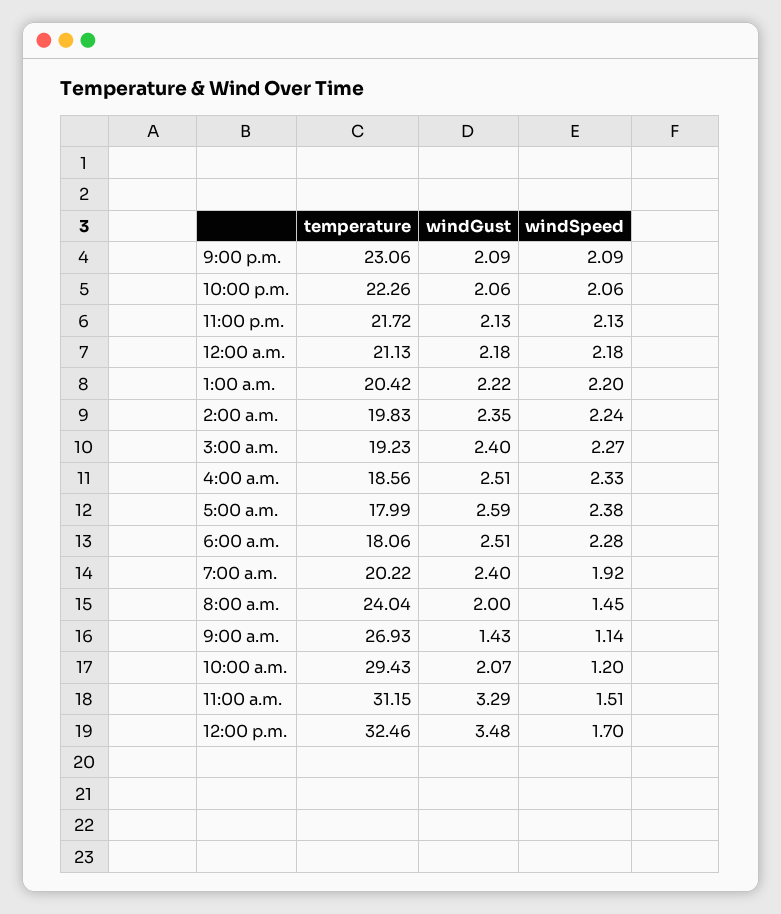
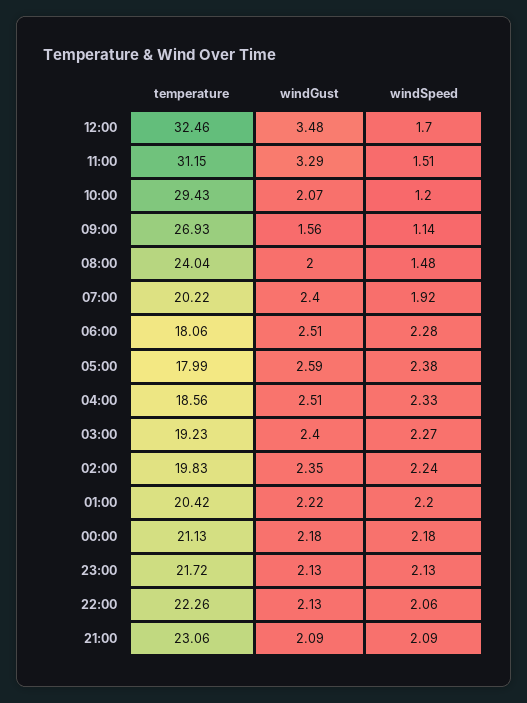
  {
    "temperature": {
      "9:00 p.m.": 23.06,
      "10:00 p.m.": 22.26,
      "11:00 p.m.": 21.72,
      "12:00 a.m.": 21.13,
      "1:00 a.m.": 20.42,
      "2:00 a.m.": 19.83,
      "3:00 a.m.": 19.23,
      "4:00 a.m.": 18.56,
      "5:00 a.m.": 17.99,
      "6:00 a.m.": 18.06,
      "7:00 a.m.": 20.22,
      "8:00 a.m.": 24.04,
      "9:00 a.m.": 26.93,
      "10:00 a.m.": 29.43,
      "11:00 a.m.": 31.15,
      "12:00 p.m.": 32.46
    },
    "windGust": {
      "9:00 p.m.": 2.09,
-     "10:00 p.m.": 2.06,
+     "10:00 p.m.": 2.13,
      "11:00 p.m.": 2.13,
      "12:00 a.m.": 2.18,
      "1:00 a.m.": 2.22,
      "2:00 a.m.": 2.35,
      "3:00 a.m.": 2.4,
      "4:00 a.m.": 2.51,
      "5:00 a.m.": 2.59,
      "6:00 a.m.": 2.51,
      "7:00 a.m.": 2.4,
      "8:00 a.m.": 2,
-     "9:00 a.m.": 1.43,
+     "9:00 a.m.": 1.56,
      "10:00 a.m.": 2.07,
      "11:00 a.m.": 3.29,
      "12:00 p.m.": 3.48
    },
    "windSpeed": {
      "9:00 p.m.": 2.09,
      "10:00 p.m.": 2.06,
      "11:00 p.m.": 2.13,
      "12:00 a.m.": 2.18,
      "1:00 a.m.": 2.2,
      "2:00 a.m.": 2.24,
      "3:00 a.m.": 2.27,
      "4:00 a.m.": 2.33,
      "5:00 a.m.": 2.38,
      "6:00 a.m.": 2.28,
      "7:00 a.m.": 1.92,
-     "8:00 a.m.": 1.45,
+     "8:00 a.m.": 1.48,
      "9:00 a.m.": 1.14,
      "10:00 a.m.": 1.2,
      "11:00 a.m.": 1.51,
      "12:00 p.m.": 1.7
    }
  }

